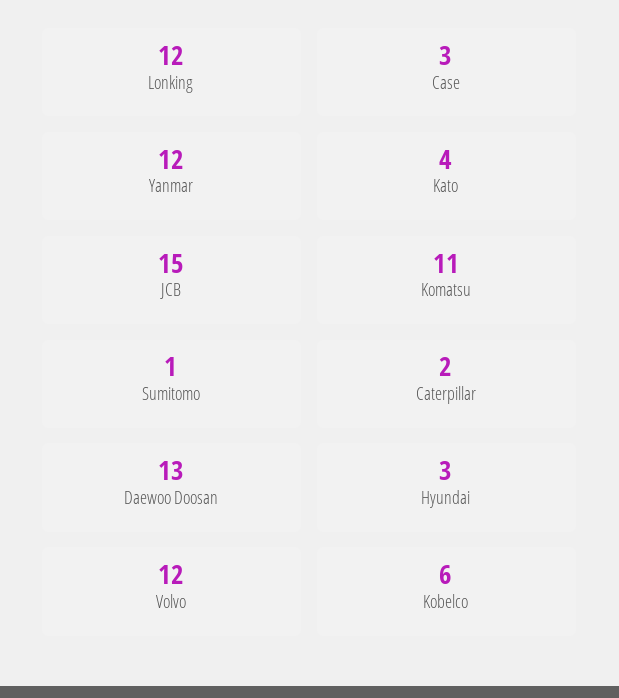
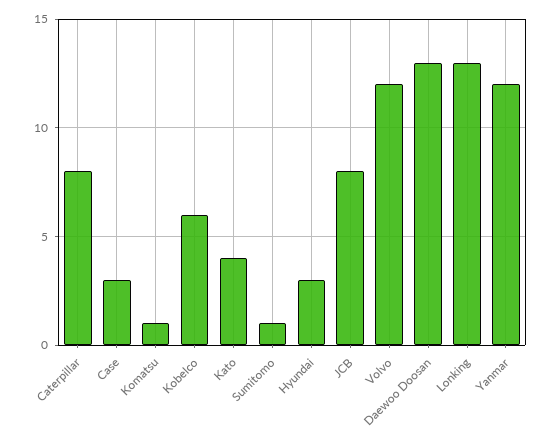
  {
-   "Lonking": 12,
+   "Lonking": 13,
    "Case": 3,
    "Yanmar": 12,
    "Kato": 4,
-   "JCB": 15,
+   "JCB": 8,
-   "Komatsu": 11,
+   "Komatsu": 1,
    "Sumitomo": 1,
-   "Caterpillar": 2,
+   "Caterpillar": 8,
    "Daewoo Doosan": 13,
    "Hyundai": 3,
    "Volvo": 12,
    "Kobelco": 6
  }

